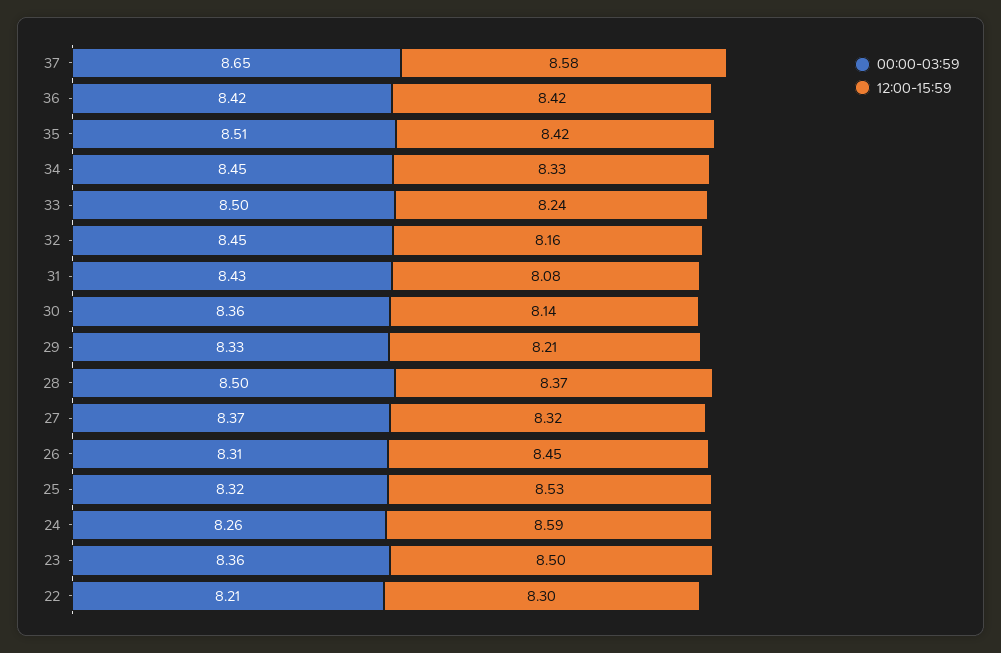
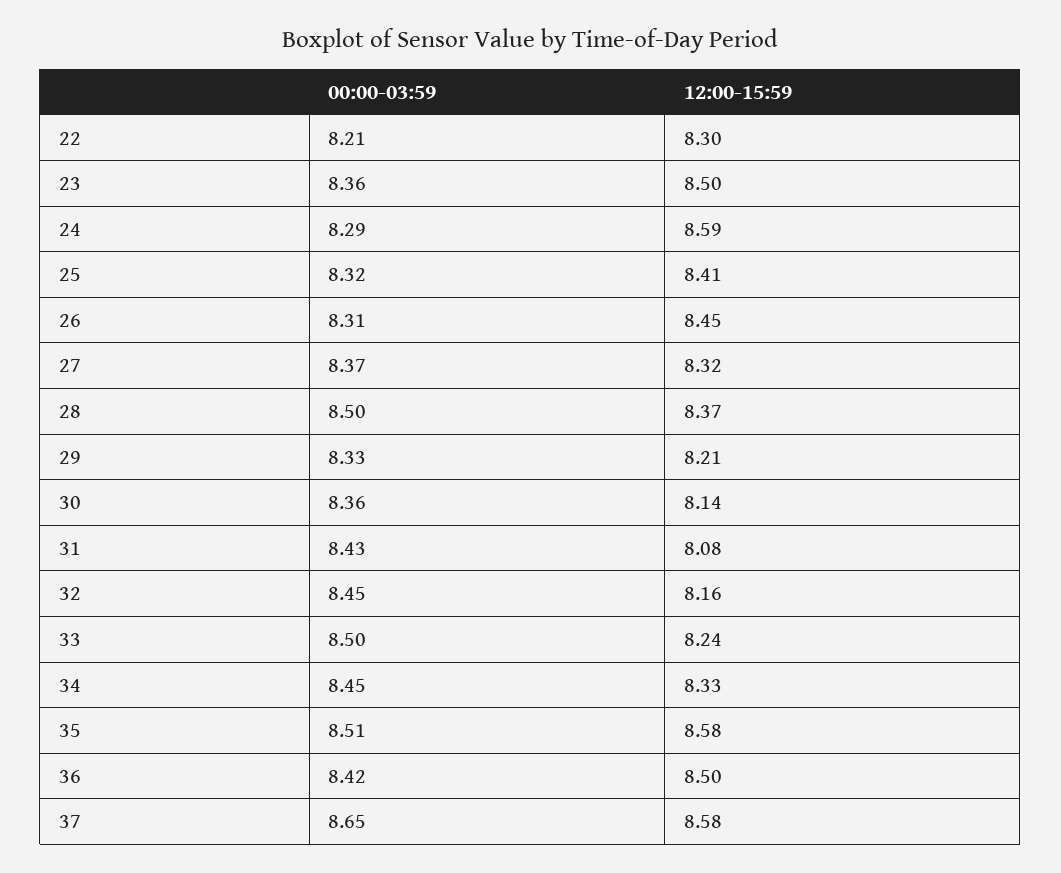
  {
    "00:00-03:59": {
      "37": 8.65,
      "36": 8.42,
      "35": 8.51,
      "34": 8.45,
      "33": 8.5,
      "32": 8.45,
      "31": 8.43,
      "30": 8.36,
      "29": 8.33,
      "28": 8.5,
      "27": 8.37,
      "26": 8.31,
      "25": 8.32,
-     "24": 8.26,
+     "24": 8.29,
      "23": 8.36,
      "22": 8.21
    },
    "12:00-15:59": {
      "37": 8.58,
-     "36": 8.42,
+     "36": 8.5,
-     "35": 8.42,
+     "35": 8.58,
      "34": 8.33,
      "33": 8.24,
      "32": 8.16,
      "31": 8.08,
      "30": 8.14,
      "29": 8.21,
      "28": 8.37,
      "27": 8.32,
      "26": 8.45,
-     "25": 8.53,
+     "25": 8.41,
      "24": 8.59,
      "23": 8.5,
      "22": 8.3
    }
  }

